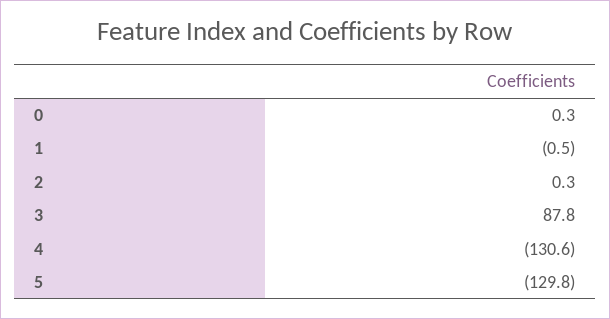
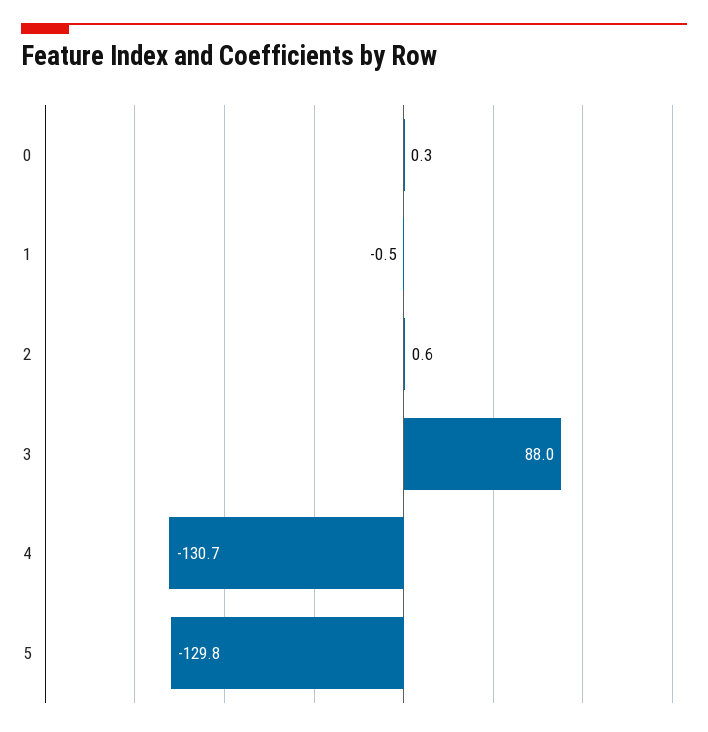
  {
    "0": 0.3,
    "1": -0.5,
-   "2": 0.3,
+   "2": 0.6,
-   "3": 87.8,
+   "3": 88,
-   "4": -130.6,
+   "4": -130.7,
    "5": -129.8
  }

